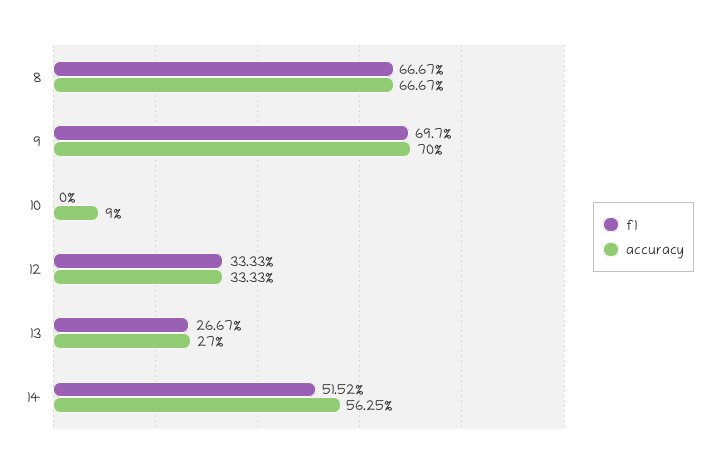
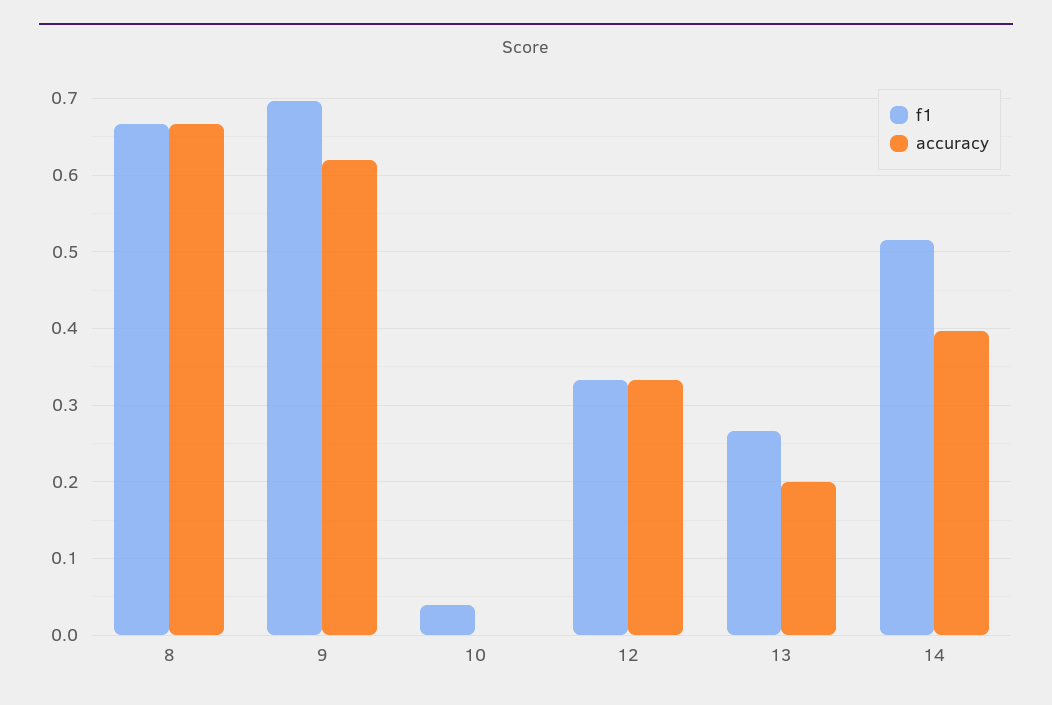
  {
    "f1": {
      "8": 0.6667,
      "9": 0.697,
-     "10": 0,
+     "10": 0.04,
      "12": 0.3333,
      "13": 0.2667,
      "14": 0.5152
    },
    "accuracy": {
      "8": 0.6667,
-     "9": 0.7,
+     "9": 0.62,
-     "10": 0.09,
+     "10": 0,
      "12": 0.3333,
-     "13": 0.27,
+     "13": 0.2,
-     "14": 0.5625
+     "14": 0.4
    }
  }

